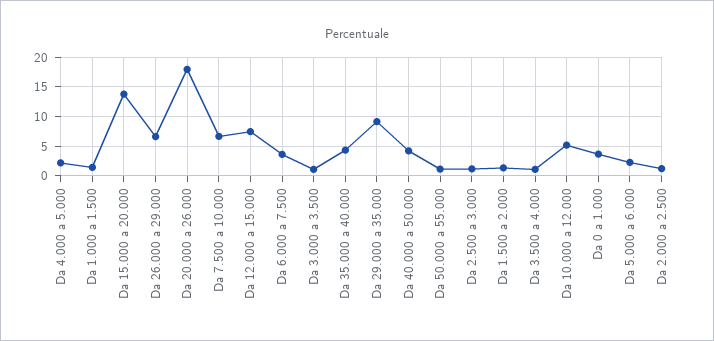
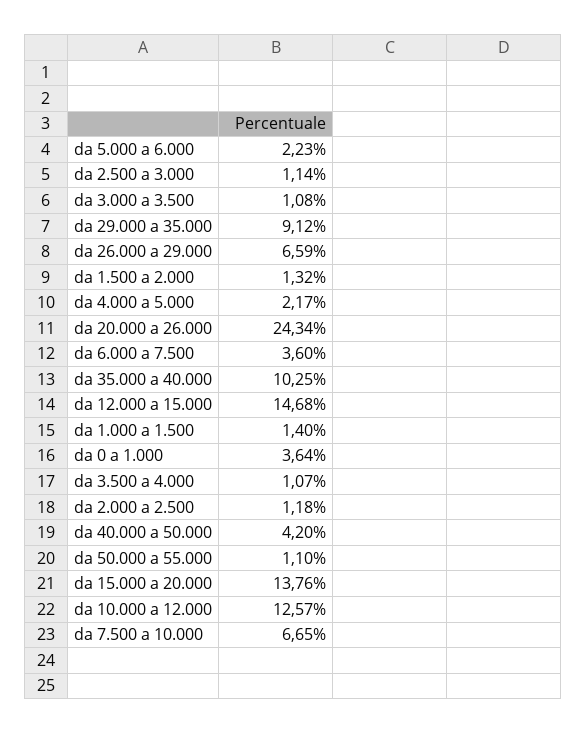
  {
    "Da 4.000 a 5.000": 2.17,
    "Da 1.000 a 1.500": 1.4,
    "Da 15.000 a 20.000": 13.76,
    "Da 26.000 a 29.000": 6.59,
-   "Da 20.000 a 26.000": 17.5,
+   "Da 20.000 a 26.000": 24.34,
    "Da 7.500 a 10.000": 6.65,
-   "Da 12.000 a 15.000": 7.5,
+   "Da 12.000 a 15.000": 14.68,
    "Da 6.000 a 7.500": 3.6,
    "Da 3.000 a 3.500": 1.08,
-   "Da 35.000 a 40.000": 5,
+   "Da 35.000 a 40.000": 10.25,
    "Da 29.000 a 35.000": 9.12,
    "Da 40.000 a 50.000": 4.2,
    "Da 50.000 a 55.000": 1.1,
    "Da 2.500 a 3.000": 1.14,
    "Da 1.500 a 2.000": 1.32,
    "Da 3.500 a 4.000": 1.07,
-   "Da 10.000 a 12.000": 5,
+   "Da 10.000 a 12.000": 12.57,
    "Da 0 a 1.000": 3.64,
    "Da 5.000 a 6.000": 2.23,
    "Da 2.000 a 2.500": 1.18
  }

